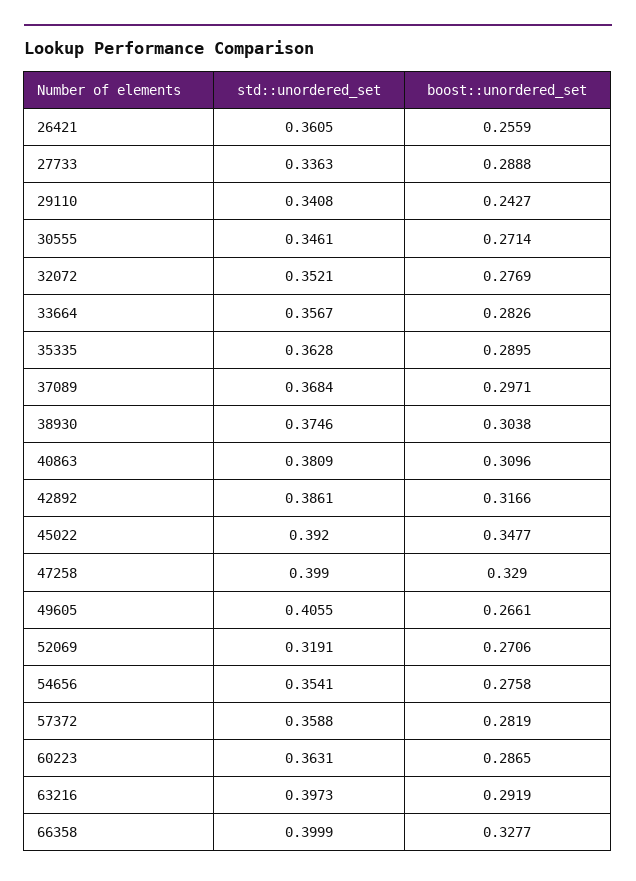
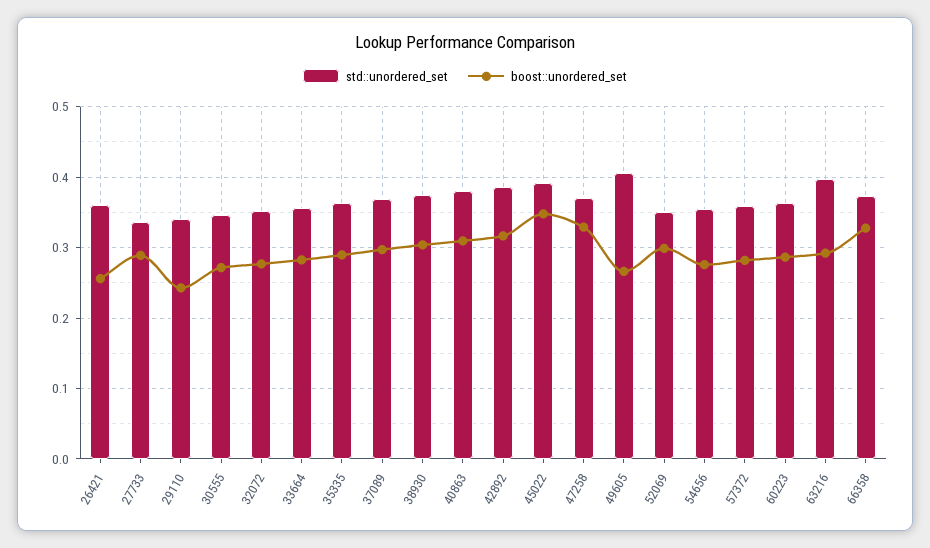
  {
    "std::unordered_set": {
      "26421": 0.3605,
      "27733": 0.3363,
      "29110": 0.3408,
      "30555": 0.3461,
      "32072": 0.3521,
      "33664": 0.3567,
      "35335": 0.3628,
      "37089": 0.3684,
      "38930": 0.3746,
      "40863": 0.3809,
      "42892": 0.3861,
      "45022": 0.392,
-     "47258": 0.399,
+     "47258": 0.37,
      "49605": 0.4055,
-     "52069": 0.3191,
+     "52069": 0.35,
      "54656": 0.3541,
      "57372": 0.3588,
      "60223": 0.3631,
      "63216": 0.3973,
-     "66358": 0.3999
+     "66358": 0.37
    },
    "boost::unordered_set": {
      "26421": 0.2559,
      "27733": 0.2888,
      "29110": 0.2427,
      "30555": 0.2714,
      "32072": 0.2769,
      "33664": 0.2826,
      "35335": 0.2895,
      "37089": 0.2971,
      "38930": 0.3038,
      "40863": 0.3096,
      "42892": 0.3166,
      "45022": 0.3477,
      "47258": 0.329,
      "49605": 0.2661,
-     "52069": 0.2706,
+     "52069": 0.3,
      "54656": 0.2758,
      "57372": 0.2819,
      "60223": 0.2865,
      "63216": 0.2919,
      "66358": 0.3277
    }
  }

